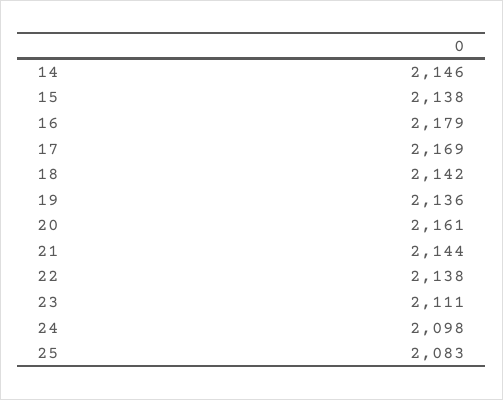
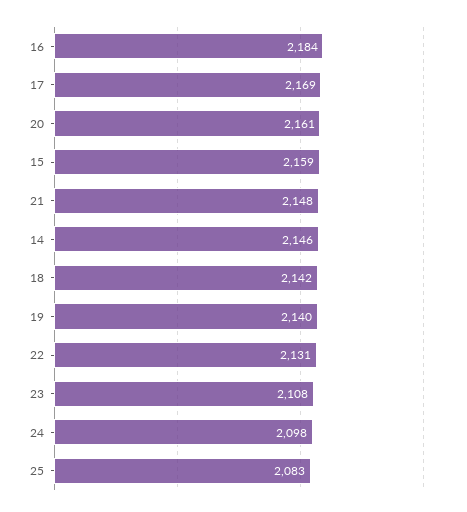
  {
    "14": 2146,
-   "15": 2138,
+   "15": 2159,
-   "16": 2179,
+   "16": 2184,
    "17": 2169,
    "18": 2142,
-   "19": 2136,
+   "19": 2140,
    "20": 2161,
-   "21": 2144,
+   "21": 2148,
-   "22": 2138,
+   "22": 2131,
-   "23": 2111,
+   "23": 2108,
    "24": 2098,
    "25": 2083
  }

